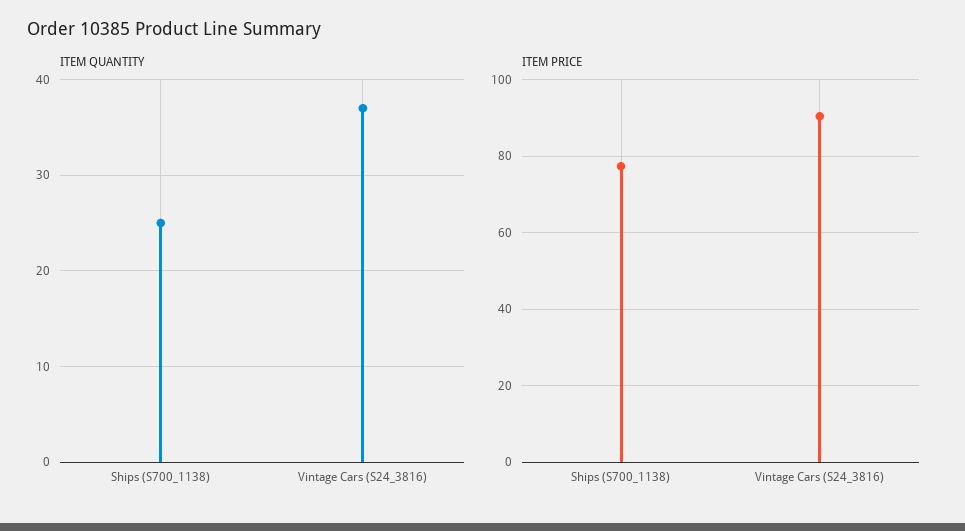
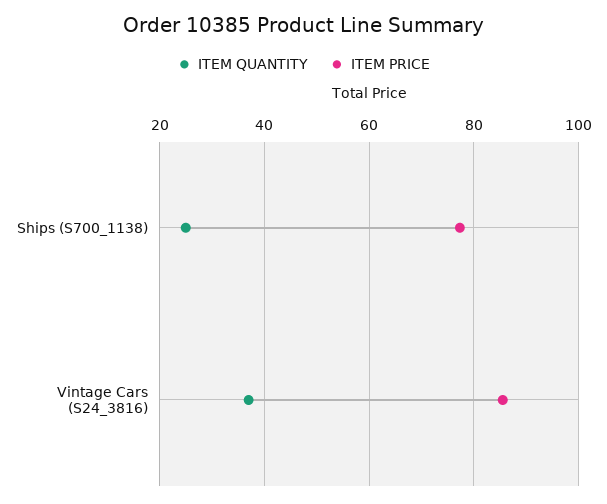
  {
    "ITEM QUANTITY": {
      "Ships (S700_1138)": 25,
      "Vintage Cars (S24_3816)": 37
    },
    "ITEM PRICE": {
      "Ships (S700_1138)": 78,
-     "Vintage Cars (S24_3816)": 90
+     "Vintage Cars (S24_3816)": 86
    }
  }

